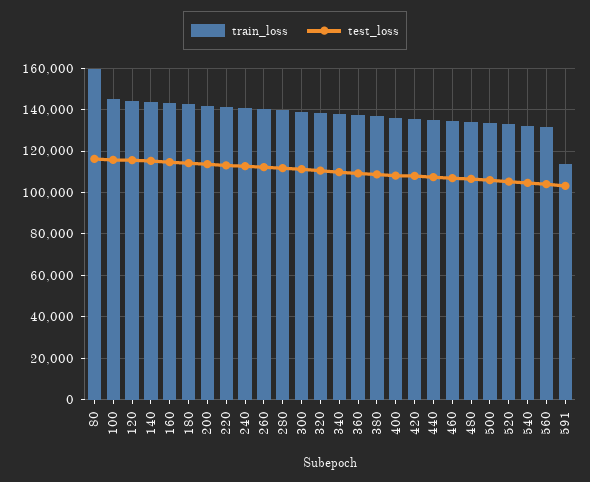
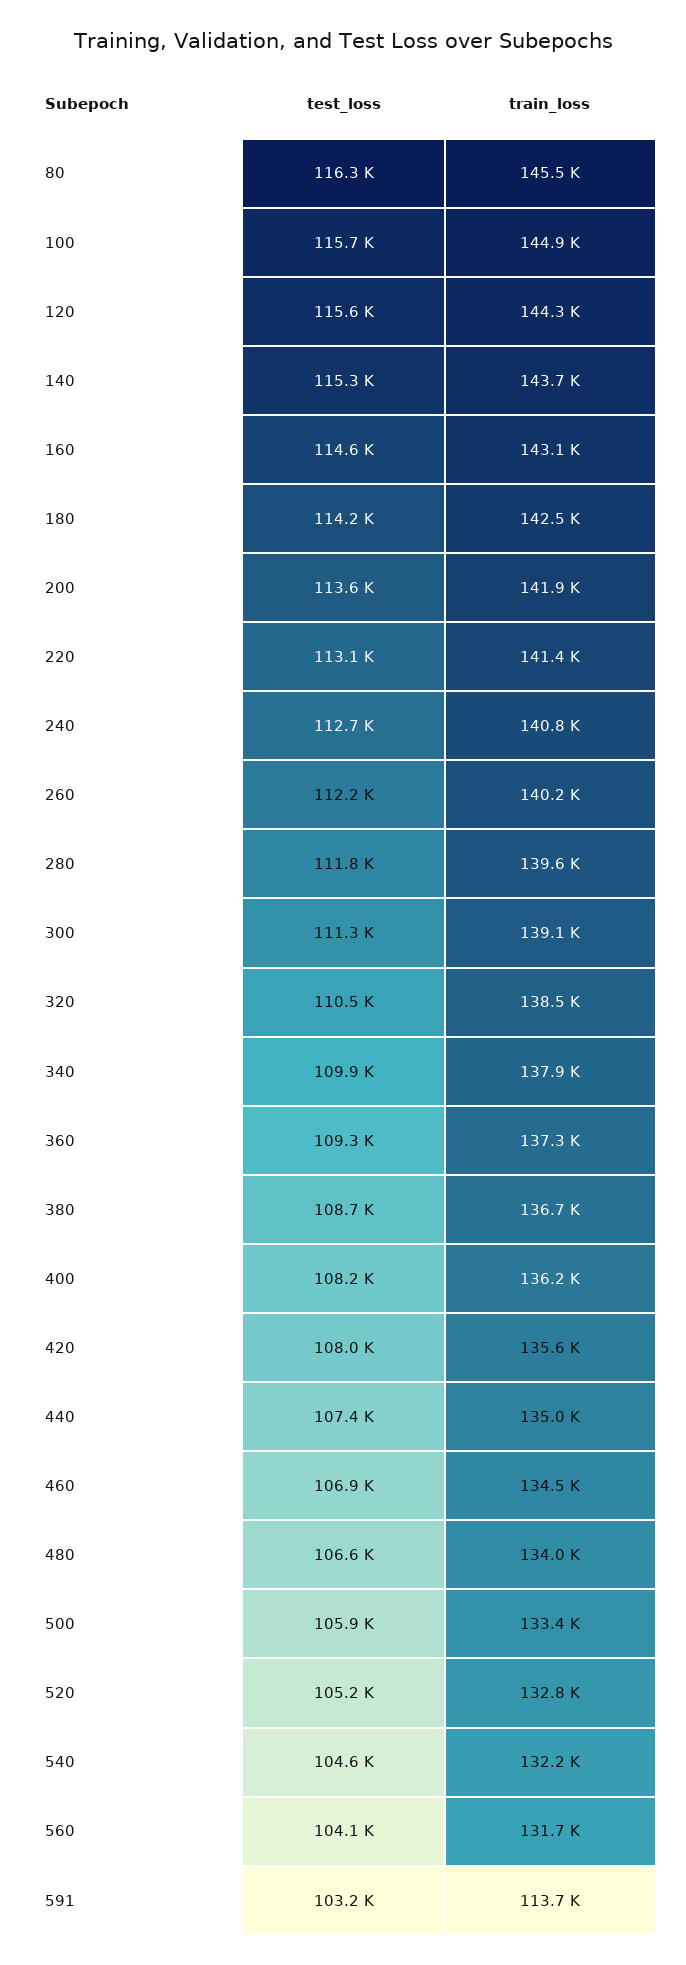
  {
    "train_loss": {
-     "80": 160000,
+     "80": 145500,
      "100": 144900,
      "120": 144300,
      "140": 143700,
      "160": 143100,
      "180": 142500,
      "200": 141900,
      "220": 141400,
      "240": 140800,
      "260": 140200,
      "280": 139600,
      "300": 139100,
      "320": 138500,
      "340": 137900,
      "360": 137300,
      "380": 136700,
      "400": 136200,
      "420": 135600,
      "440": 135000,
      "460": 134500,
      "480": 134000,
      "500": 133400,
      "520": 132800,
      "540": 132200,
      "560": 131700,
      "591": 113700
    },
    "test_loss": {
      "80": 116300,
      "100": 115700,
      "120": 115600,
      "140": 115300,
      "160": 114600,
      "180": 114200,
      "200": 113600,
      "220": 113100,
      "240": 112700,
      "260": 112200,
      "280": 111800,
      "300": 111300,
      "320": 110500,
      "340": 109900,
      "360": 109300,
      "380": 108700,
      "400": 108200,
      "420": 108000,
      "440": 107400,
      "460": 106900,
      "480": 106600,
      "500": 105900,
      "520": 105200,
      "540": 104600,
      "560": 104100,
      "591": 103200
    }
  }

